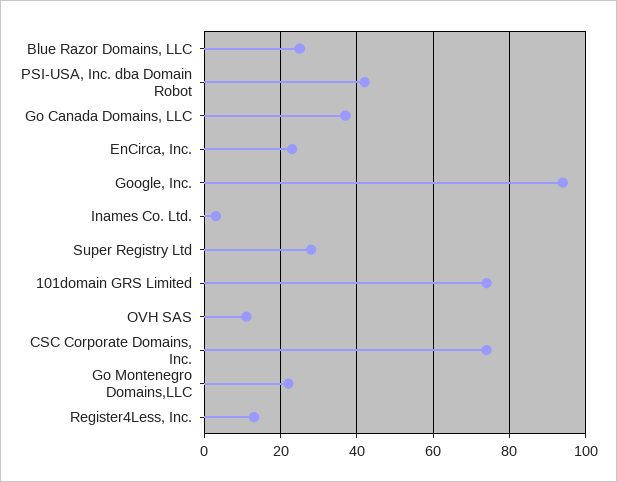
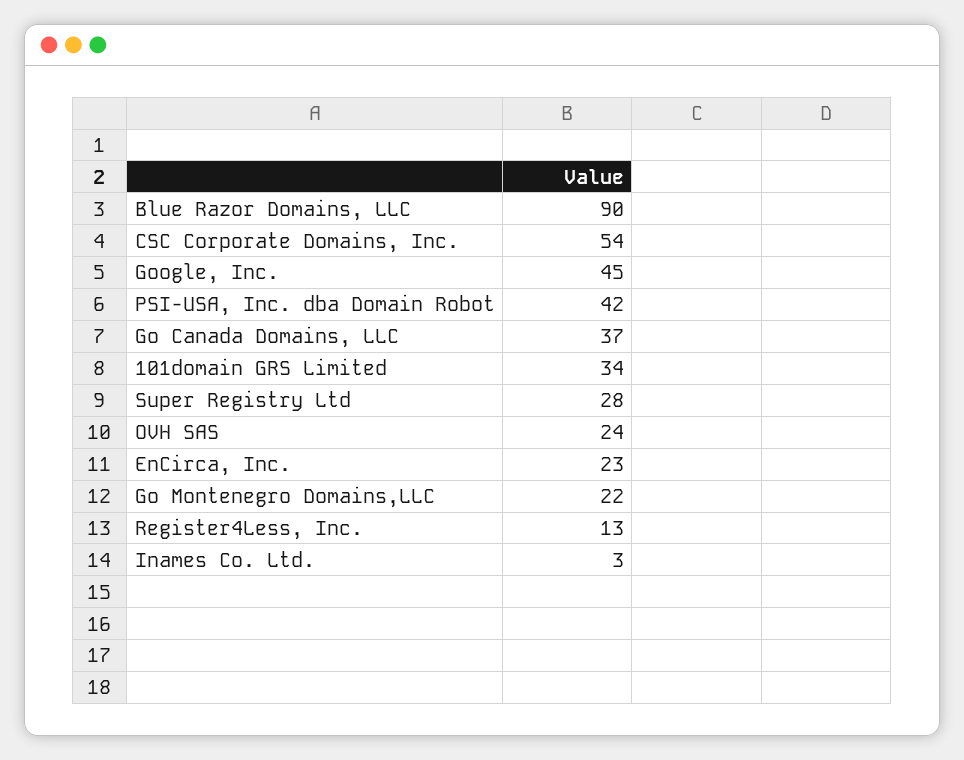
  {
-   "Blue Razor Domains, LLC": 25,
+   "Blue Razor Domains, LLC": 90,
    "PSI-USA, Inc. dba Domain Robot": 42,
    "Go Canada Domains, LLC": 37,
    "EnCirca, Inc.": 23,
-   "Google, Inc.": 95,
+   "Google, Inc.": 45,
    "Inames Co. Ltd.": 3,
    "Super Registry Ltd": 28,
-   "101domain GRS Limited": 75,
+   "101domain GRS Limited": 34,
-   "OVH SAS": 10,
+   "OVH SAS": 24,
-   "CSC Corporate Domains, Inc.": 75,
+   "CSC Corporate Domains, Inc.": 54,
    "Go Montenegro Domains,LLC": 22,
    "Register4Less, Inc.": 13
  }

